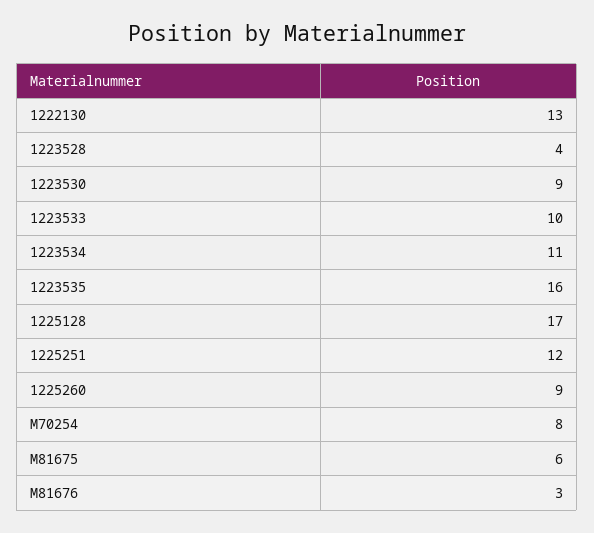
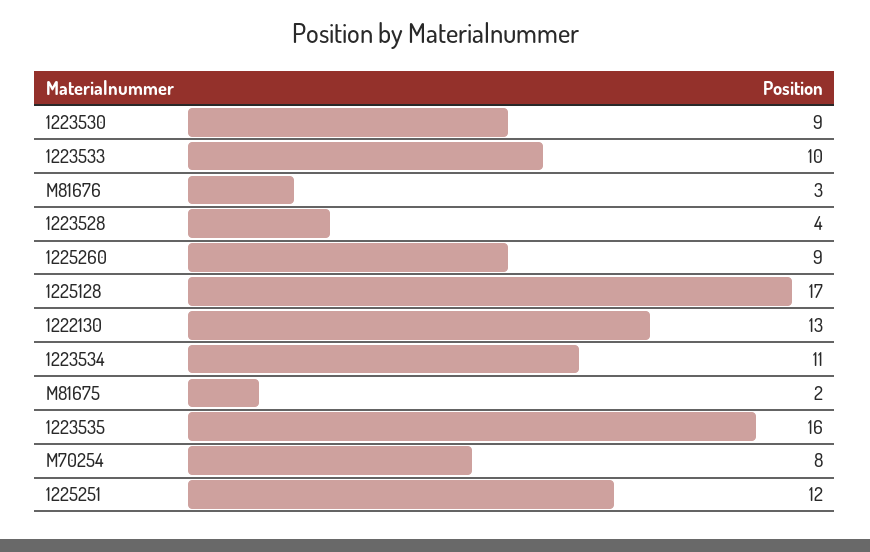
  {
    "1222130": 13,
    "1223528": 4,
    "1223530": 9,
    "1223533": 10,
    "1223534": 11,
    "1223535": 16,
    "1225128": 17,
    "1225251": 12,
    "1225260": 9,
    "M70254": 8,
-   "M81675": 6,
+   "M81675": 2,
    "M81676": 3
  }

